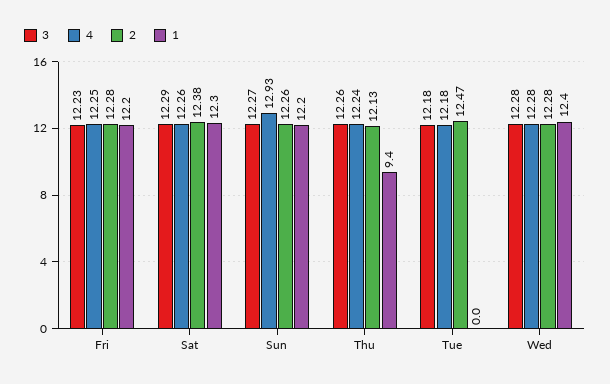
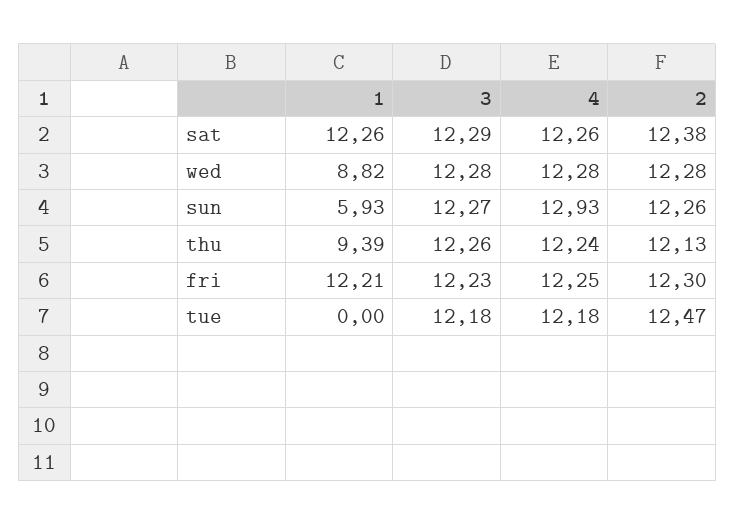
  {
    "3": {
      "Fri": 12.23,
      "Sat": 12.29,
      "Sun": 12.27,
      "Thu": 12.26,
      "Tue": 12.18,
      "Wed": 12.28
    },
    "4": {
      "Fri": 12.25,
      "Sat": 12.26,
      "Sun": 12.93,
      "Thu": 12.24,
      "Tue": 12.18,
      "Wed": 12.28
    },
    "2": {
-     "Fri": 12.28,
+     "Fri": 12.3,
      "Sat": 12.38,
      "Sun": 12.26,
      "Thu": 12.13,
      "Tue": 12.47,
      "Wed": 12.28
    },
    "1": {
      "Fri": 12.21,
      "Sat": 12.26,
-     "Sun": 12.2,
+     "Sun": 5.93,
      "Thu": 9.39,
      "Tue": 0,
-     "Wed": 12.4
+     "Wed": 8.82
    }
  }

